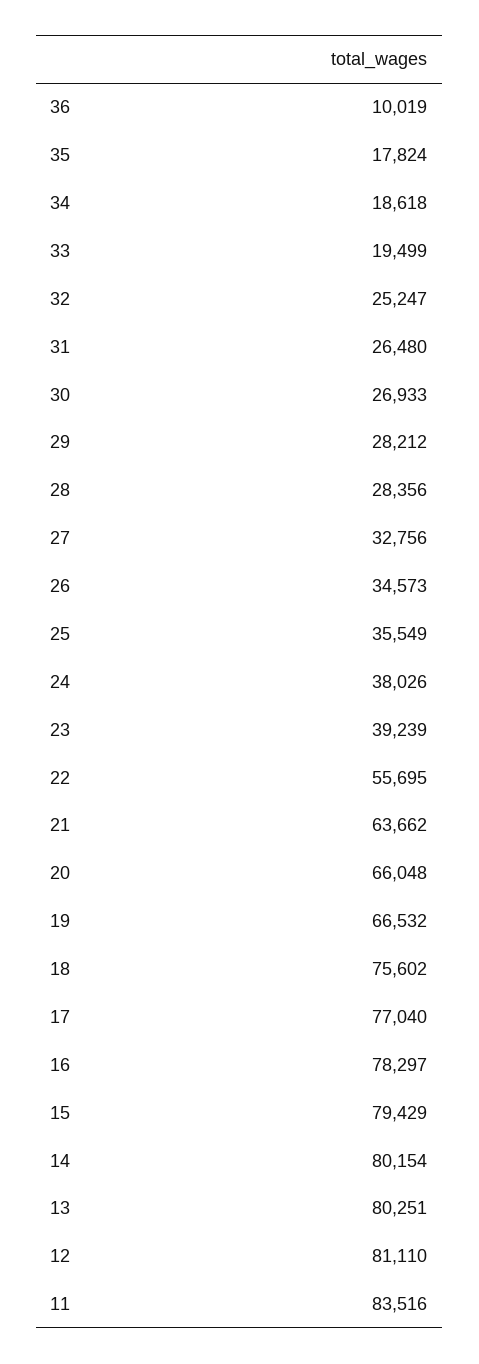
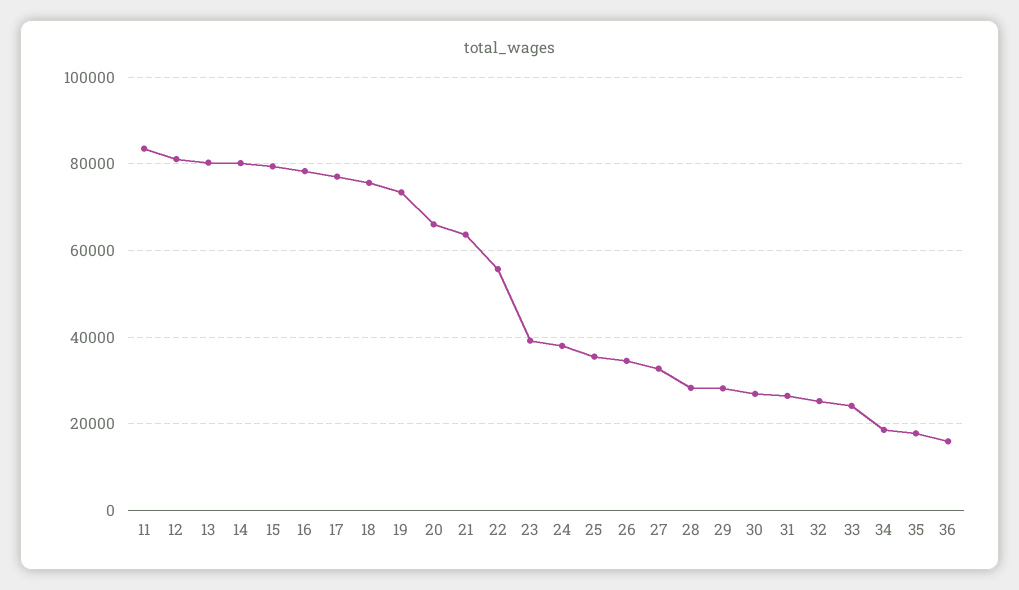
  {
-   "36": 10019,
+   "36": 16000,
    "35": 17824,
    "34": 18618,
-   "33": 19499,
+   "33": 24000,
    "32": 25247,
    "31": 26480,
    "30": 26933,
    "29": 28212,
    "28": 28356,
    "27": 32756,
    "26": 34573,
    "25": 35549,
    "24": 38026,
    "23": 39239,
    "22": 55695,
    "21": 63662,
    "20": 66048,
-   "19": 66532,
+   "19": 74000,
    "18": 75602,
    "17": 77040,
    "16": 78297,
    "15": 79429,
    "14": 80154,
    "13": 80251,
    "12": 81110,
    "11": 83516
  }

